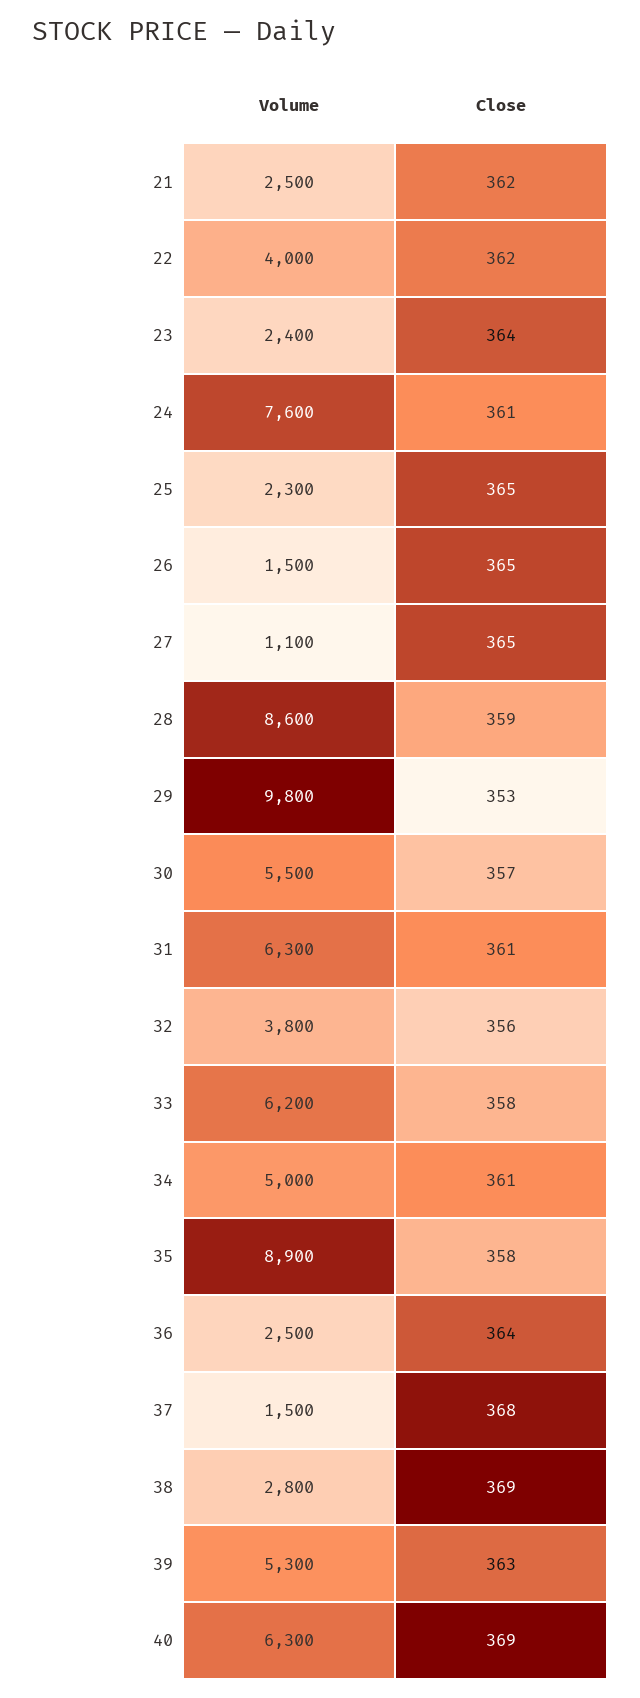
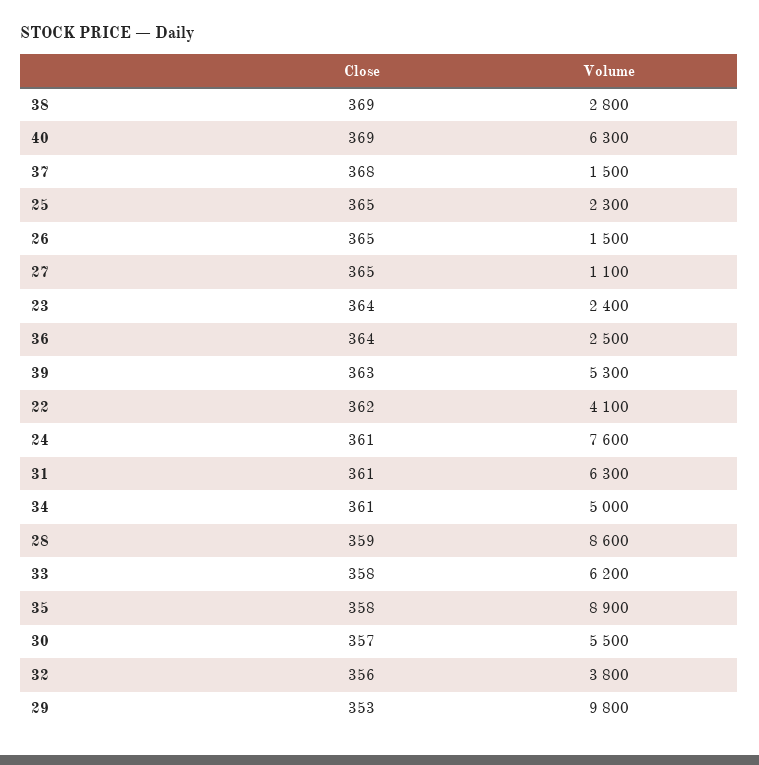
  {
    "Volume": {
-     "21": 2500,
-     "22": 4000,
+     "22": 4100,
      "23": 2400,
      "24": 7600,
      "25": 2300,
      "26": 1500,
      "27": 1100,
      "28": 8600,
      "29": 9800,
      "30": 5500,
      "31": 6300,
      "32": 3800,
      "33": 6200,
      "34": 5000,
      "35": 8900,
      "36": 2500,
      "37": 1500,
      "38": 2800,
      "39": 5300,
      "40": 6300
    },
    "Close": {
-     "21": 362,
      "22": 362,
      "23": 364,
      "24": 361,
      "25": 365,
      "26": 365,
      "27": 365,
      "28": 359,
      "29": 353,
      "30": 357,
      "31": 361,
      "32": 356,
      "33": 358,
      "34": 361,
      "35": 358,
      "36": 364,
      "37": 368,
      "38": 369,
      "39": 363,
      "40": 369
    }
  }

